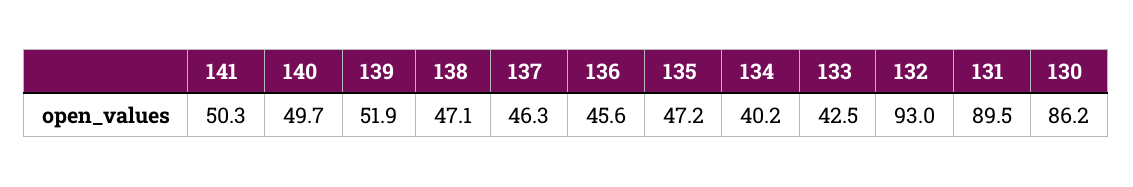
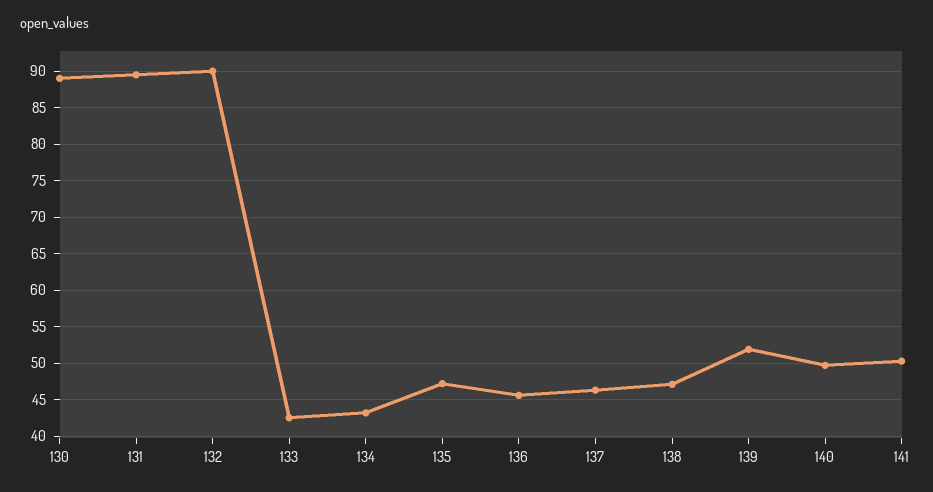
  {
    "141": 50.3,
    "140": 49.7,
    "139": 51.9,
    "138": 47.1,
    "137": 46.3,
    "136": 45.6,
    "135": 47.2,
-   "134": 40.2,
+   "134": 43,
    "133": 42.5,
-   "132": 93,
+   "132": 90,
    "131": 89.5,
-   "130": 86.2
+   "130": 89
  }

